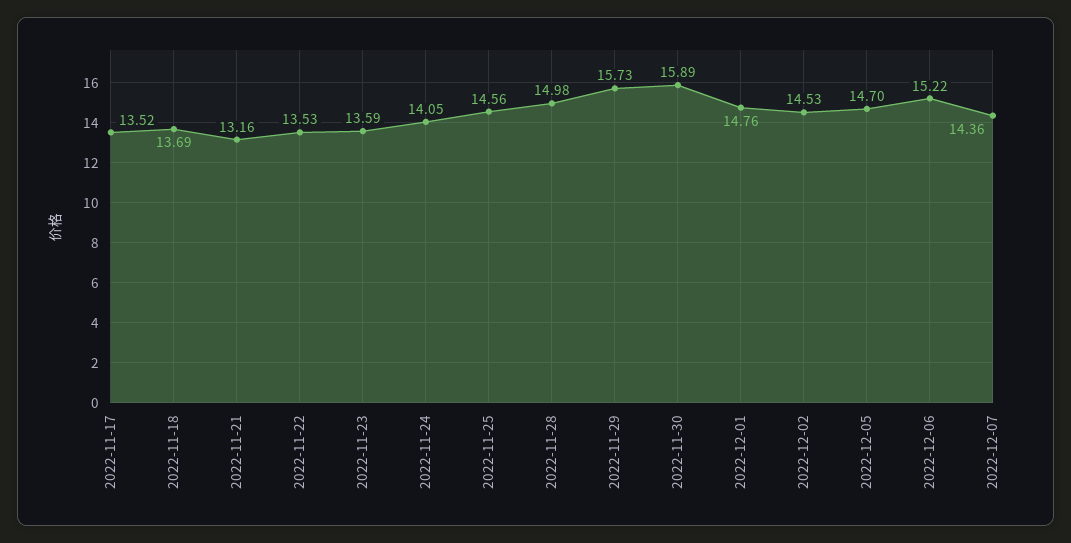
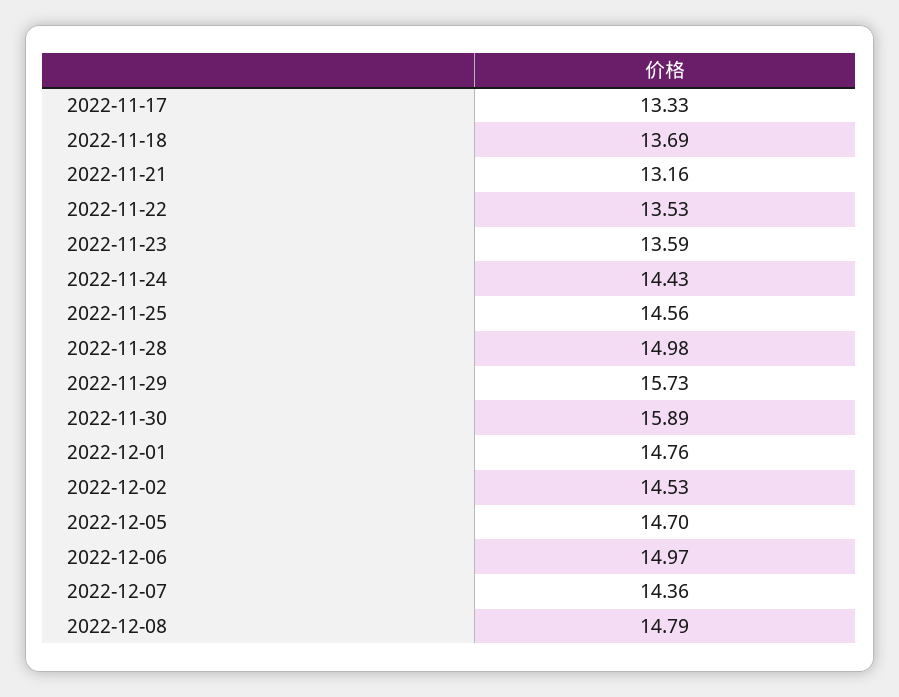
  {
-   "2022-11-17": 13.52,
+   "2022-11-17": 13.33,
    "2022-11-18": 13.69,
    "2022-11-21": 13.16,
    "2022-11-22": 13.53,
    "2022-11-23": 13.59,
-   "2022-11-24": 14.05,
+   "2022-11-24": 14.43,
    "2022-11-25": 14.56,
    "2022-11-28": 14.98,
    "2022-11-29": 15.73,
    "2022-11-30": 15.89,
    "2022-12-01": 14.76,
    "2022-12-02": 14.53,
    "2022-12-05": 14.7,
-   "2022-12-06": 15.22,
+   "2022-12-06": 14.97,
-   "2022-12-07": 14.36
+   "2022-12-07": 14.36,
+   "2022-12-08": 14.79
  }

